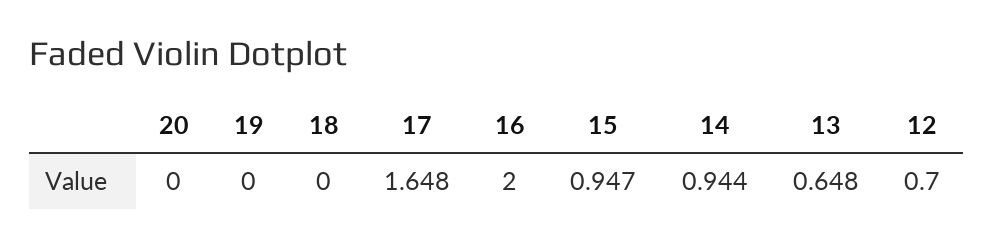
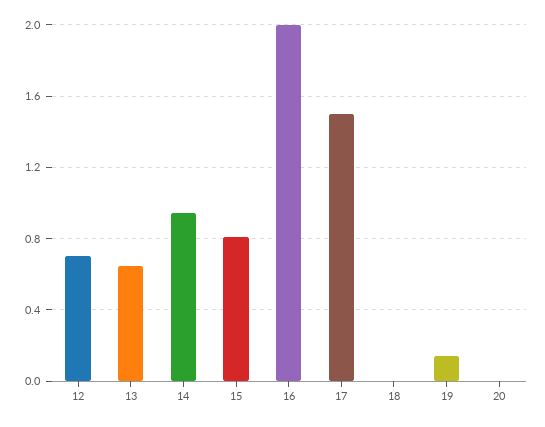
  {
    "20": 0,
-   "19": 0,
+   "19": 0.15,
    "18": 0,
-   "17": 1.648,
+   "17": 1.5,
    "16": 2,
-   "15": 0.947,
+   "15": 0.8,
    "14": 0.944,
    "13": 0.648,
    "12": 0.7
  }

